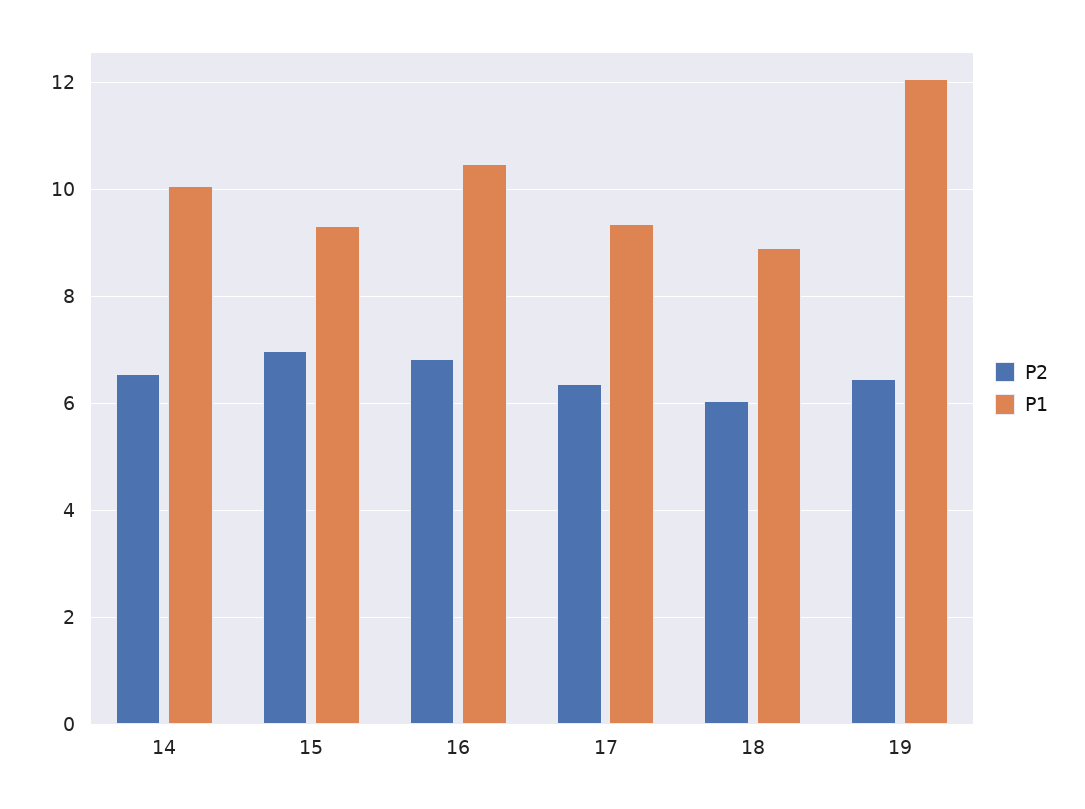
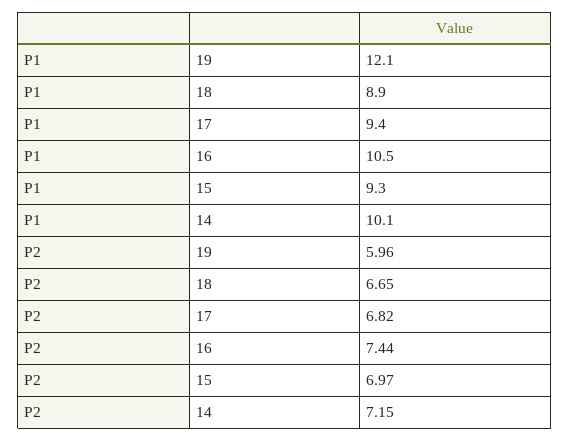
  {
    "P2": {
-     "14": 6.6,
+     "14": 7.15,
      "15": 6.97,
-     "16": 6.8,
+     "16": 7.44,
-     "17": 6.4,
+     "17": 6.82,
-     "18": 6,
+     "18": 6.65,
-     "19": 6.4
+     "19": 5.96
    },
    "P1": {
      "14": 10.1,
      "15": 9.3,
      "16": 10.5,
      "17": 9.4,
      "18": 8.9,
      "19": 12.1
    }
  }

